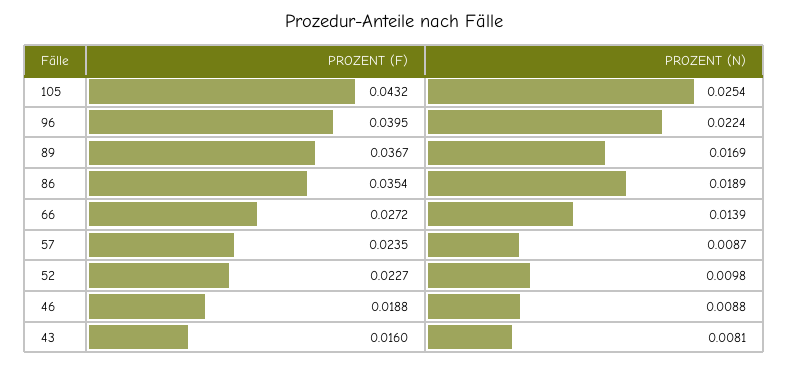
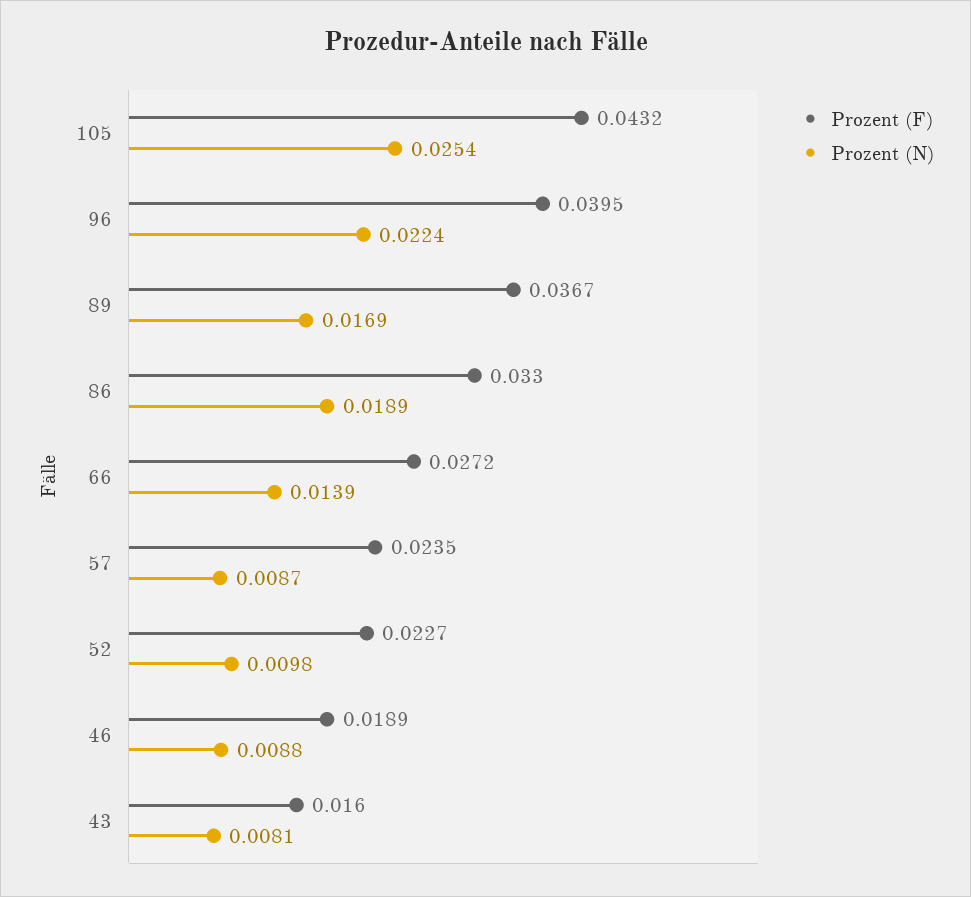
  {
    "PROZENT (F)": {
      "105": 0.0432,
      "96": 0.0395,
      "89": 0.0367,
-     "86": 0.0354,
+     "86": 0.033,
      "66": 0.0272,
      "57": 0.0235,
      "52": 0.0227,
-     "46": 0.0188,
+     "46": 0.0189,
      "43": 0.016
    },
    "PROZENT (N)": {
      "105": 0.0254,
      "96": 0.0224,
      "89": 0.0169,
      "86": 0.0189,
      "66": 0.0139,
      "57": 0.0087,
      "52": 0.0098,
      "46": 0.0088,
      "43": 0.0081
    }
  }

